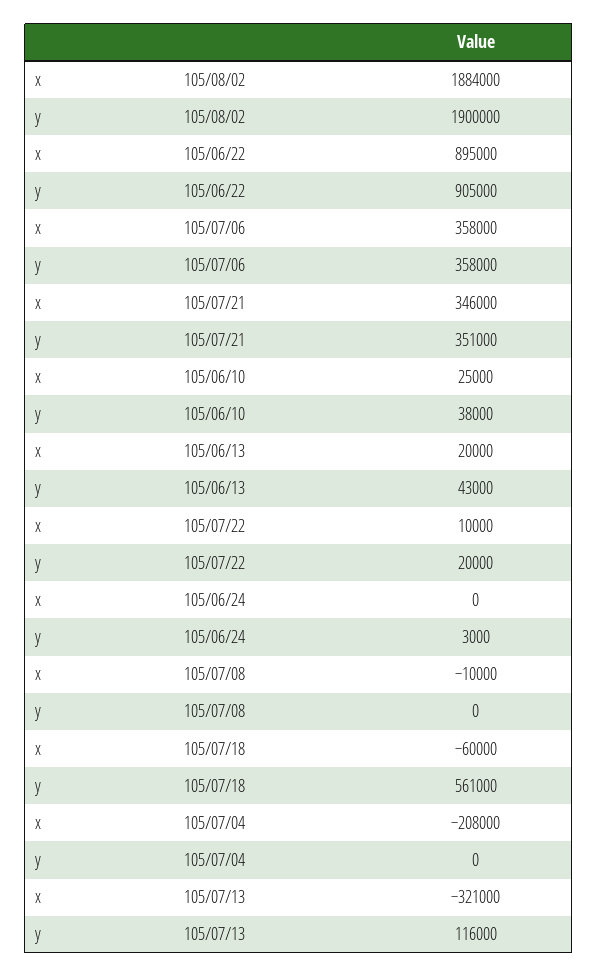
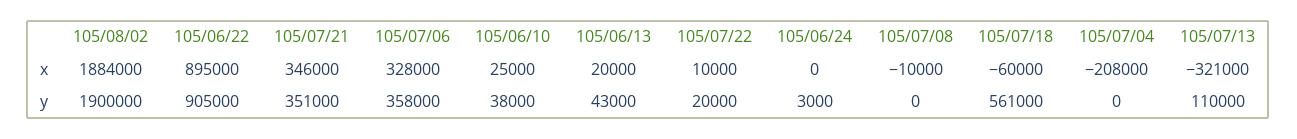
  {
    "x": {
      "105/08/02": 1884000,
      "105/06/22": 895000,
-     "105/07/06": 358000,
+     "105/07/06": 328000,
      "105/07/21": 346000,
      "105/06/10": 25000,
      "105/06/13": 20000,
      "105/07/22": 10000,
      "105/06/24": 0,
      "105/07/08": -10000,
      "105/07/18": -60000,
      "105/07/04": -208000,
      "105/07/13": -321000
    },
    "y": {
      "105/08/02": 1900000,
      "105/06/22": 905000,
      "105/07/06": 358000,
      "105/07/21": 351000,
      "105/06/10": 38000,
      "105/06/13": 43000,
      "105/07/22": 20000,
      "105/06/24": 3000,
      "105/07/08": 0,
      "105/07/18": 561000,
      "105/07/04": 0,
-     "105/07/13": 116000
+     "105/07/13": 110000
    }
  }

